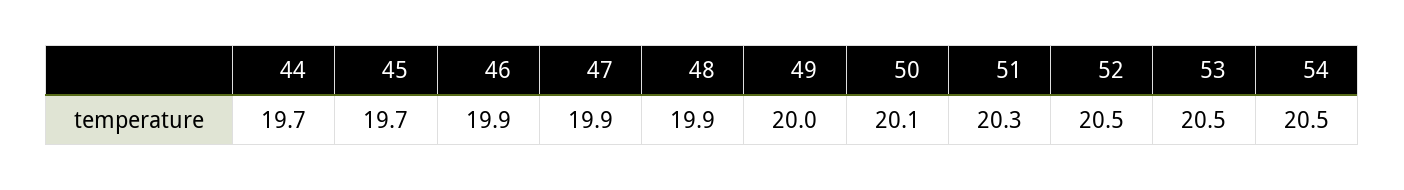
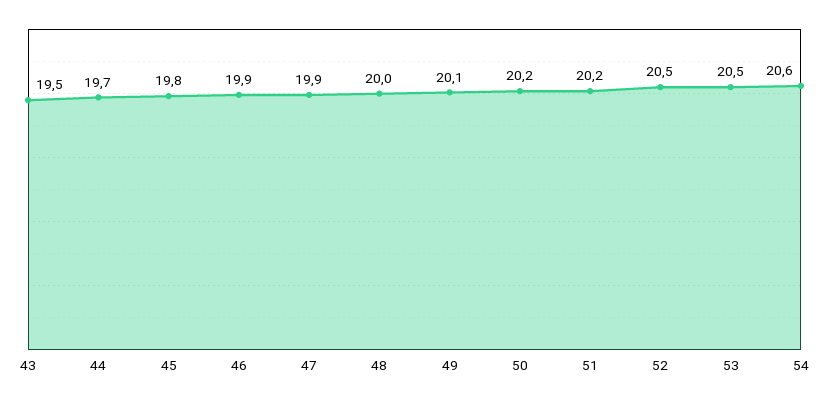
  {
    "44": 19.7,
-   "45": 19.7,
+   "45": 19.8,
    "46": 19.9,
    "47": 19.9,
-   "48": 19.9,
+   "48": 20,
-   "49": 20,
+   "49": 20.1,
-   "50": 20.1,
+   "50": 20.2,
-   "51": 20.3,
+   "51": 20.2,
    "52": 20.5,
    "53": 20.5,
-   "54": 20.5
+   "54": 20.6,
+   "43": 19.5
  }

